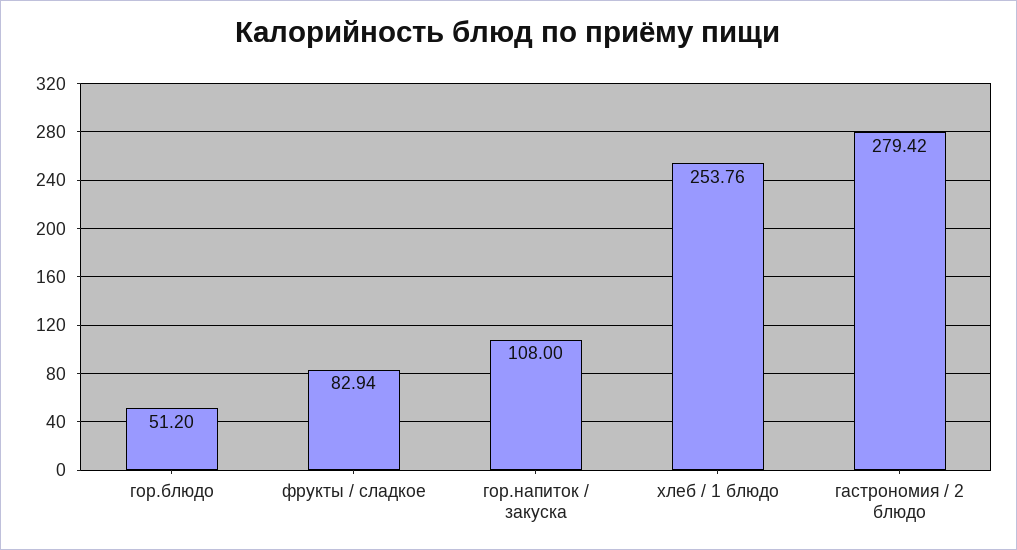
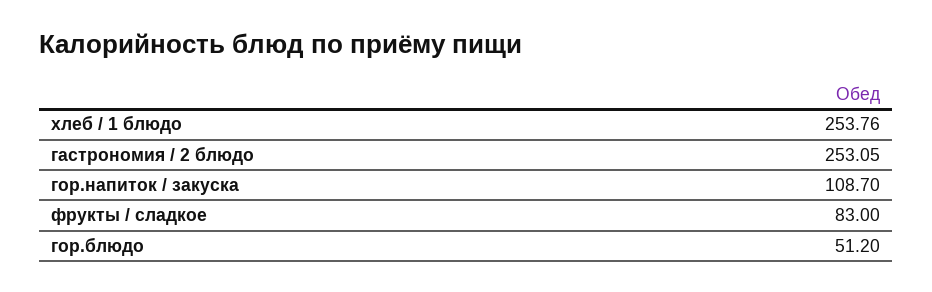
  {
    "гор.блюдо": 51.2,
-   "фрукты / сладкое": 82.94,
+   "фрукты / сладкое": 83,
-   "гор.напиток / закуска": 108,
+   "гор.напиток / закуска": 108.7,
    "хлеб / 1 блюдо": 253.76,
-   "гастрономия / 2 блюдо": 279.42
+   "гастрономия / 2 блюдо": 253.05
  }

